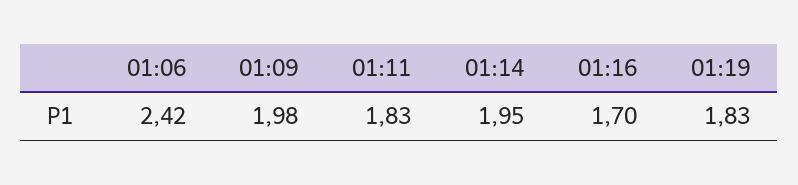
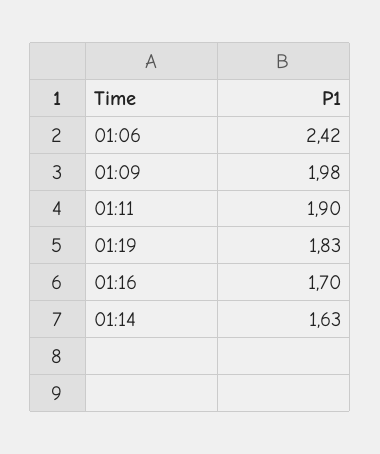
  {
    "01:06": 2.42,
    "01:09": 1.98,
-   "01:11": 1.83,
+   "01:11": 1.9,
-   "01:14": 1.95,
+   "01:14": 1.63,
    "01:16": 1.7,
    "01:19": 1.83
  }

